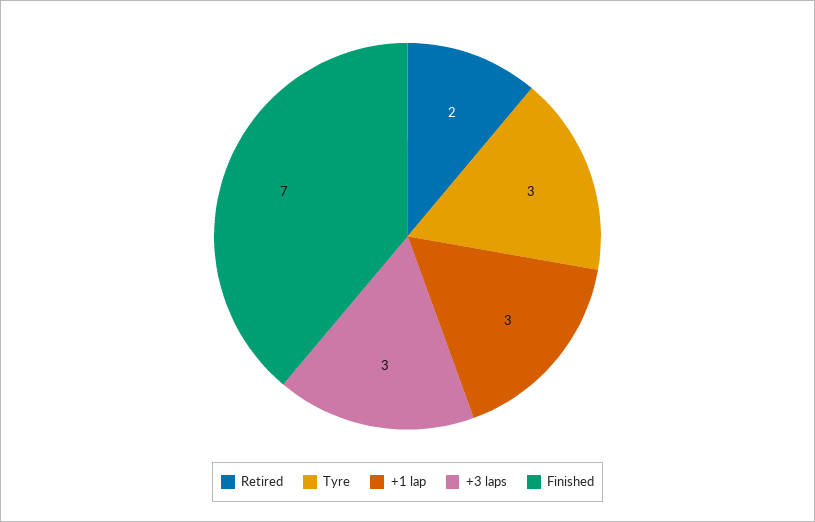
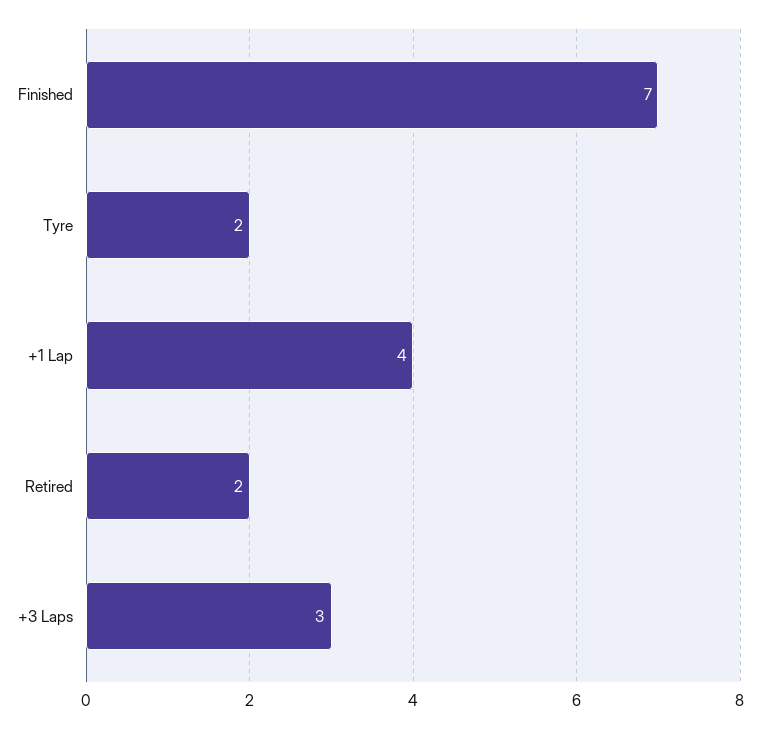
  {
    "Retired": 2,
-   "Tyre": 3,
+   "Tyre": 2,
-   "+1 lap": 3,
+   "+1 lap": 4,
    "+3 laps": 3,
    "Finished": 7
  }

